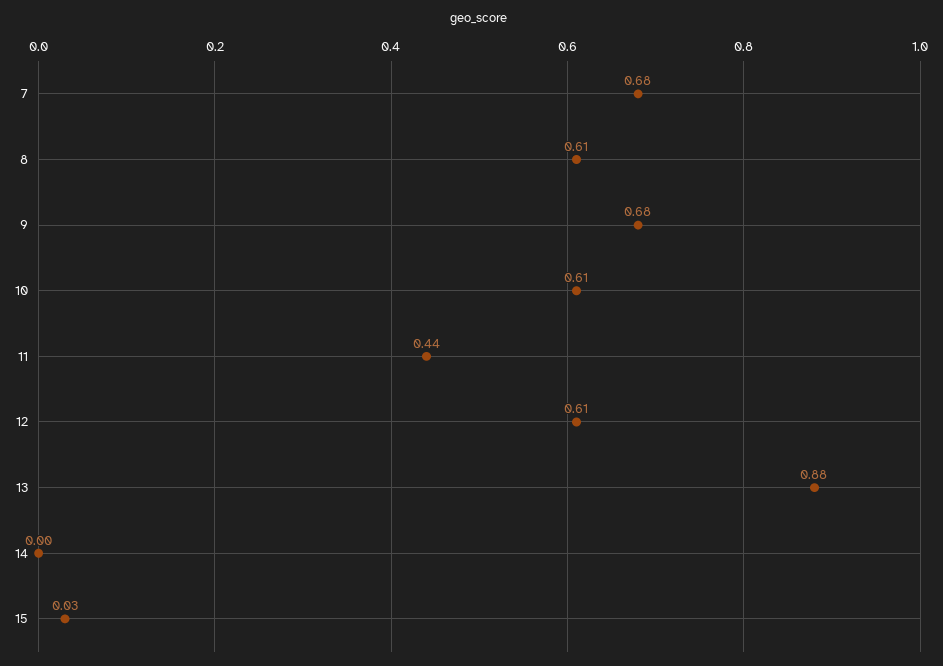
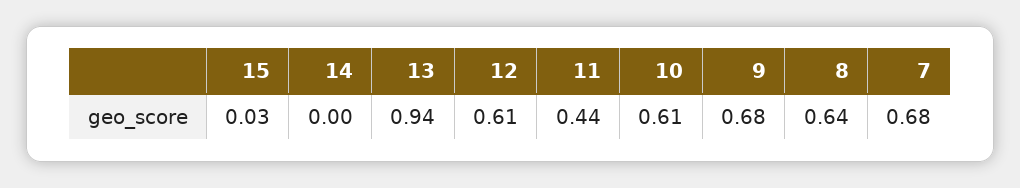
  {
    "7": 0.68,
-   "8": 0.61,
+   "8": 0.64,
    "9": 0.68,
    "10": 0.61,
    "11": 0.44,
    "12": 0.61,
-   "13": 0.88,
+   "13": 0.94,
    "14": 0,
    "15": 0.03
  }

